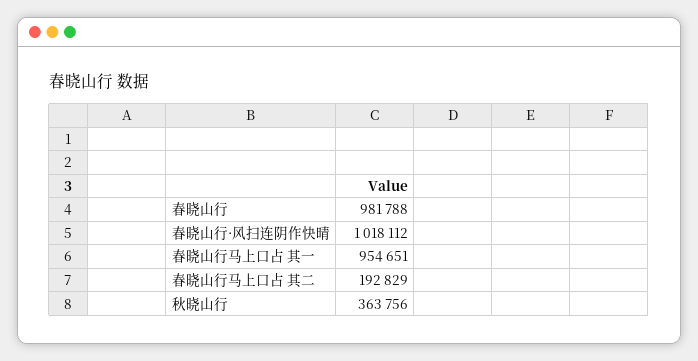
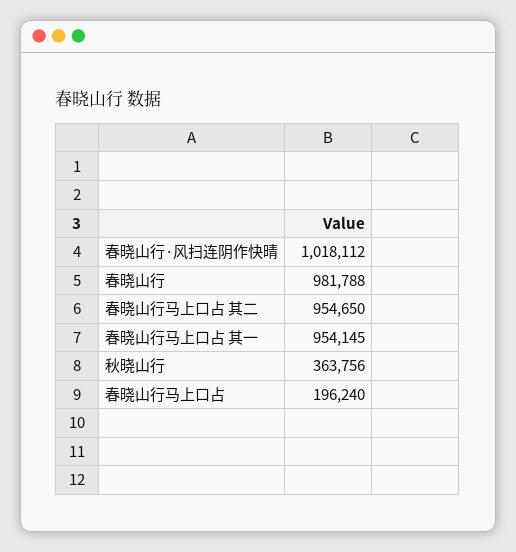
  {
    "春晓山行": 981788,
    "春晓山行·风扫连阴作快晴": 1018112,
-   "春晓山行马上口占 其一": 954651,
+   "春晓山行马上口占 其一": 954145,
-   "春晓山行马上口占 其二": 192829,
+   "春晓山行马上口占 其二": 954650,
-   "秋晓山行": 363756
+   "秋晓山行": 363756,
+   "春晓山行马上口占": 196240
  }

